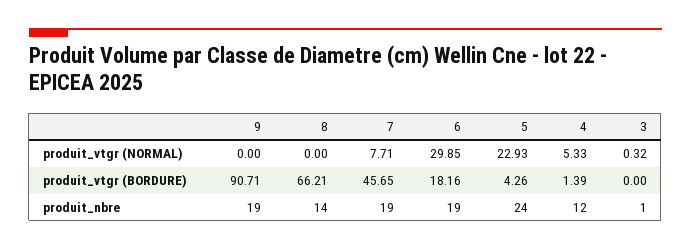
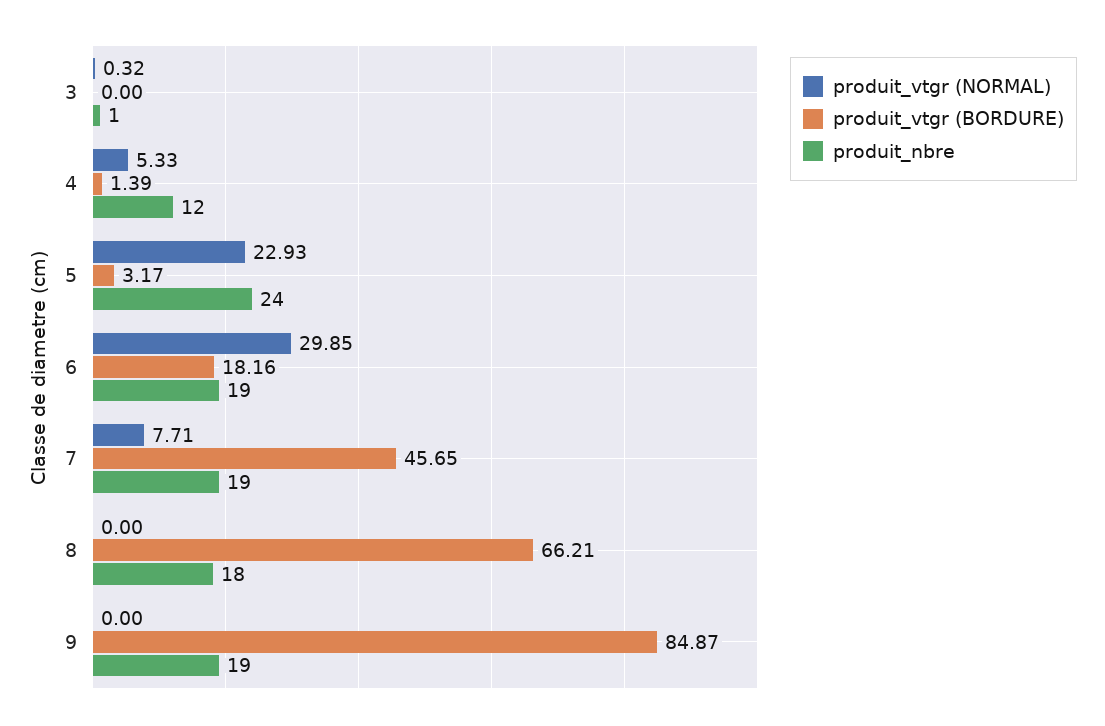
  {
    "produit_vtgr (NORMAL)": {
      "9": 0,
      "8": 0,
      "7": 7.71,
      "6": 29.85,
      "5": 22.93,
      "4": 5.33,
      "3": 0.32
    },
    "produit_vtgr (BORDURE)": {
-     "9": 90.71,
+     "9": 84.87,
      "8": 66.21,
      "7": 45.65,
      "6": 18.16,
-     "5": 4.26,
+     "5": 3.17,
      "4": 1.39,
      "3": 0
    },
    "produit_nbre": {
      "9": 19,
-     "8": 14,
+     "8": 18,
      "7": 19,
      "6": 19,
      "5": 24,
      "4": 12,
      "3": 1
    }
  }

